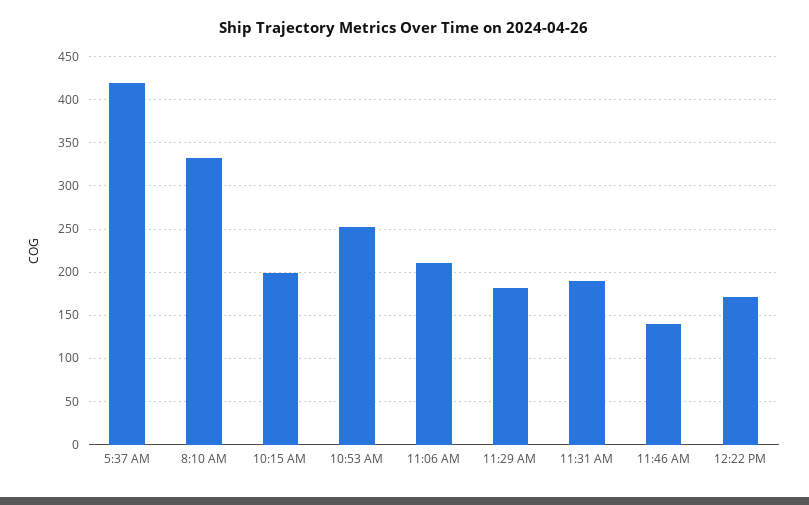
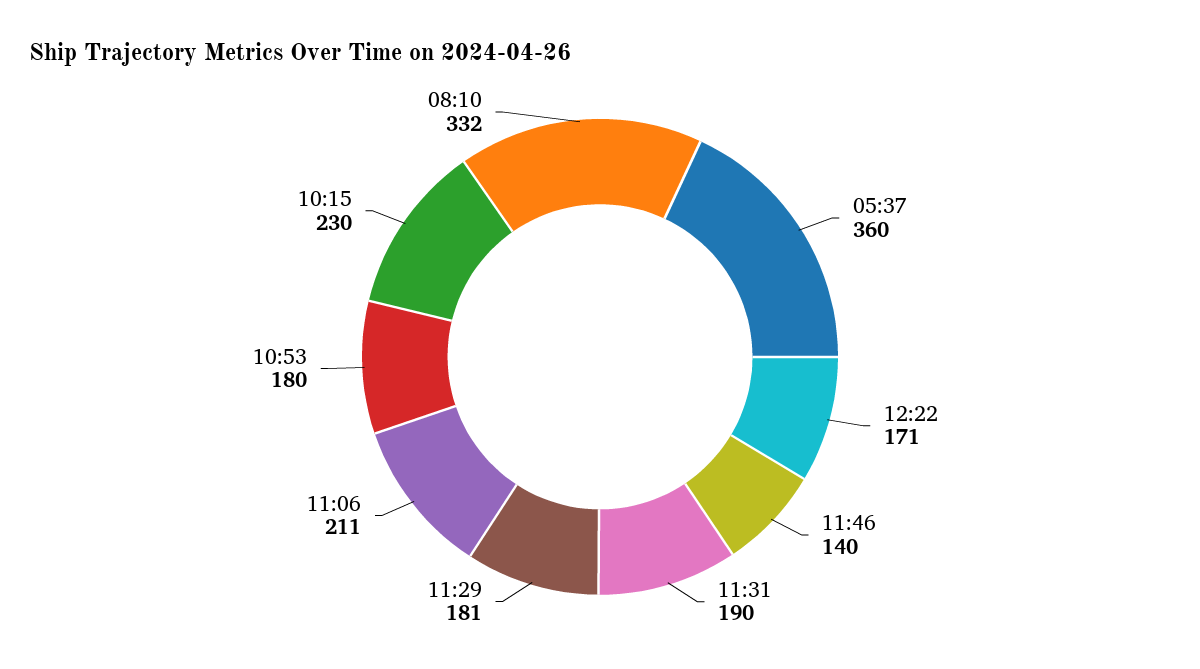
  {
-   "5:37 AM": 420,
+   "5:37 AM": 360,
    "8:10 AM": 332,
-   "10:15 AM": 200,
+   "10:15 AM": 230,
-   "10:53 AM": 250,
+   "10:53 AM": 180,
    "11:06 AM": 211,
    "11:29 AM": 181,
    "11:31 AM": 190,
    "11:46 AM": 140,
    "12:22 PM": 171
  }

